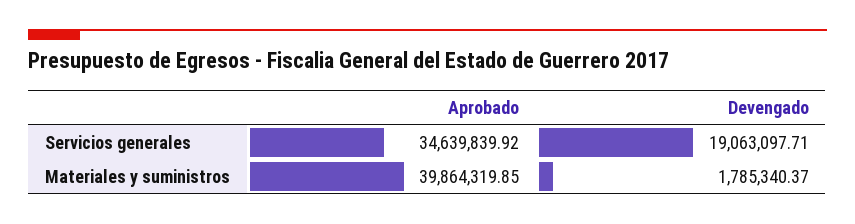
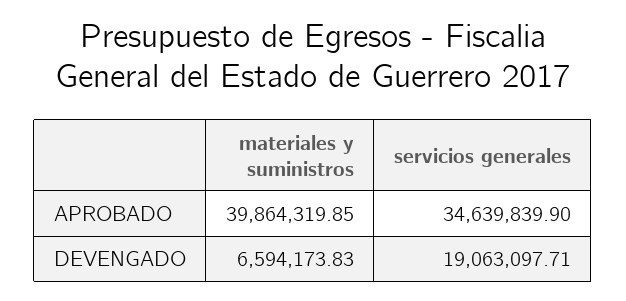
  {
    "Aprobado": {
-     "Servicios generales": 34639839.92,
+     "Servicios generales": 34639839.9,
      "Materiales y suministros": 39864319.85
    },
    "Devengado": {
      "Servicios generales": 19063097.71,
-     "Materiales y suministros": 1785340.37
+     "Materiales y suministros": 6594173.83
    }
  }

